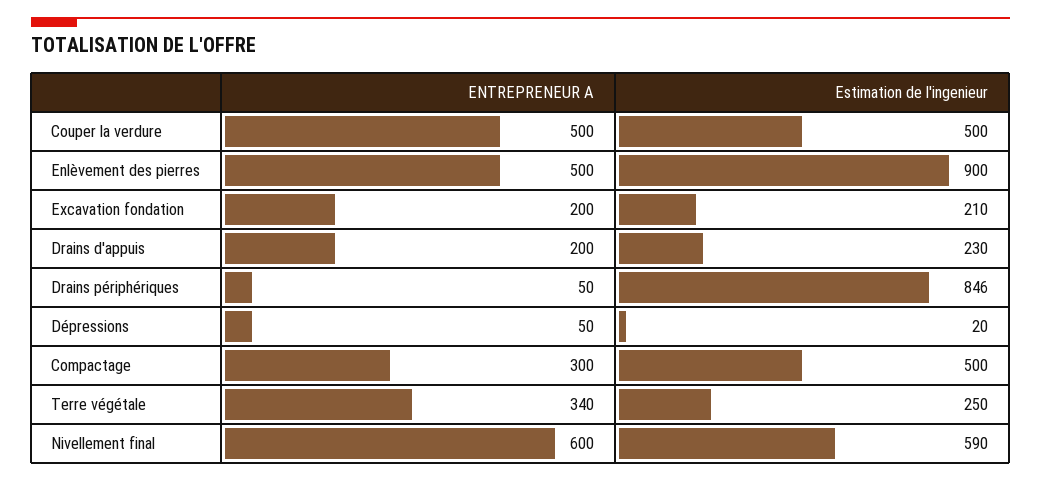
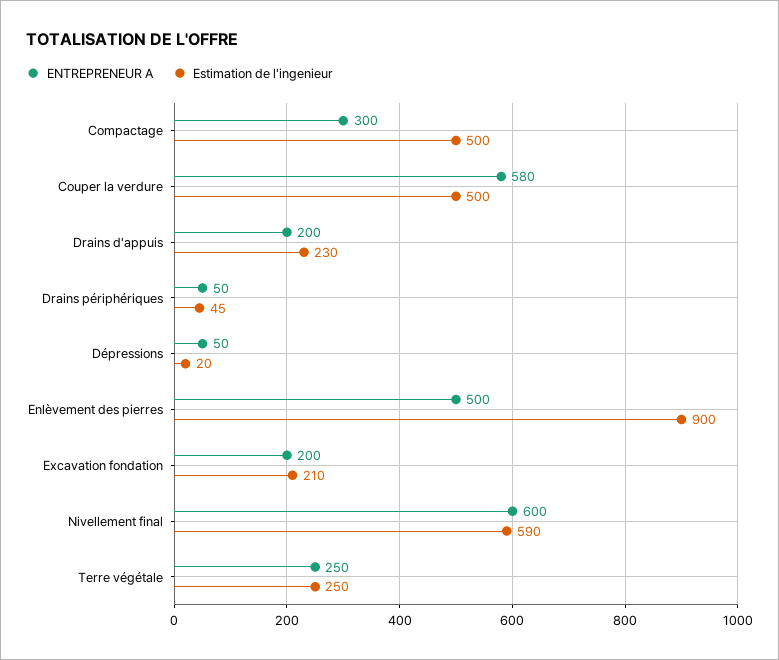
  {
    "ENTREPRENEUR A": {
-     "Couper la verdure": 500,
+     "Couper la verdure": 580,
      "Enlèvement des pierres": 500,
      "Excavation fondation": 200,
      "Drains d'appuis": 200,
      "Drains périphériques": 50,
      "Dépressions": 50,
      "Compactage": 300,
-     "Terre végétale": 340,
+     "Terre végétale": 250,
      "Nivellement final": 600
    },
    "Estimation de l'ingenieur": {
      "Couper la verdure": 500,
      "Enlèvement des pierres": 900,
      "Excavation fondation": 210,
      "Drains d'appuis": 230,
-     "Drains périphériques": 846,
+     "Drains périphériques": 45,
      "Dépressions": 20,
      "Compactage": 500,
      "Terre végétale": 250,
      "Nivellement final": 590
    }
  }

